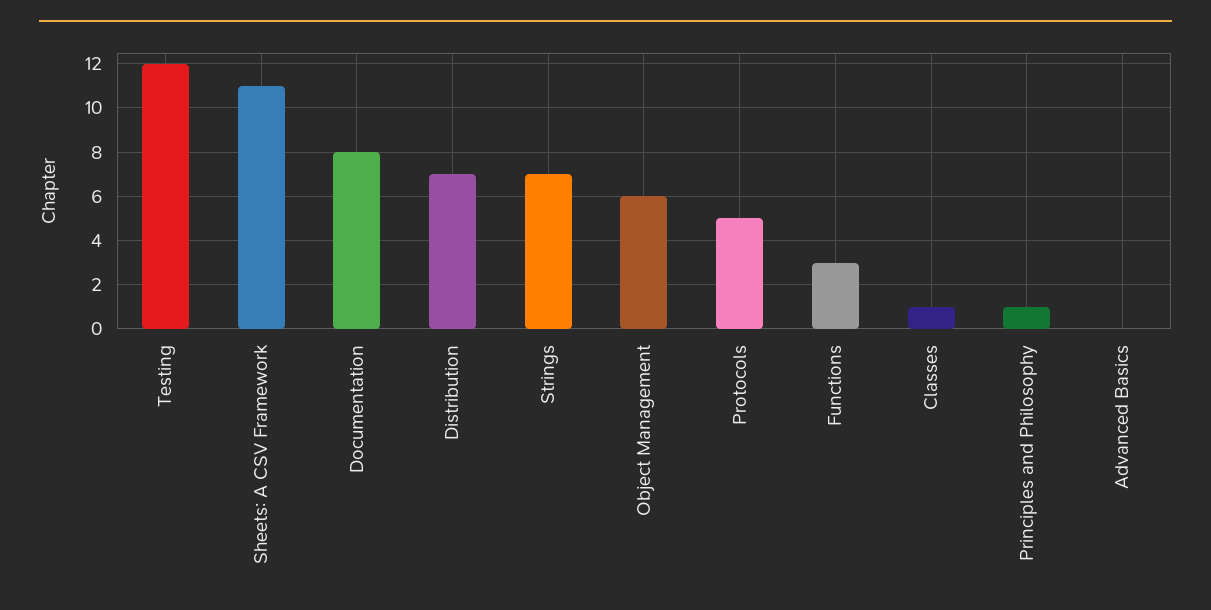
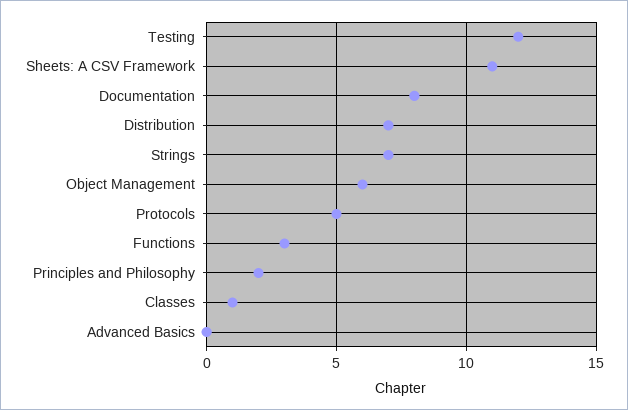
  {
    "Testing": 12,
    "Sheets: A CSV Framework": 11,
    "Documentation": 8,
    "Distribution": 7,
    "Strings": 7,
    "Object Management": 6,
    "Protocols": 5,
    "Functions": 3,
    "Classes": 1,
-   "Principles and Philosophy": 1,
+   "Principles and Philosophy": 2,
    "Advanced Basics": 0
  }

